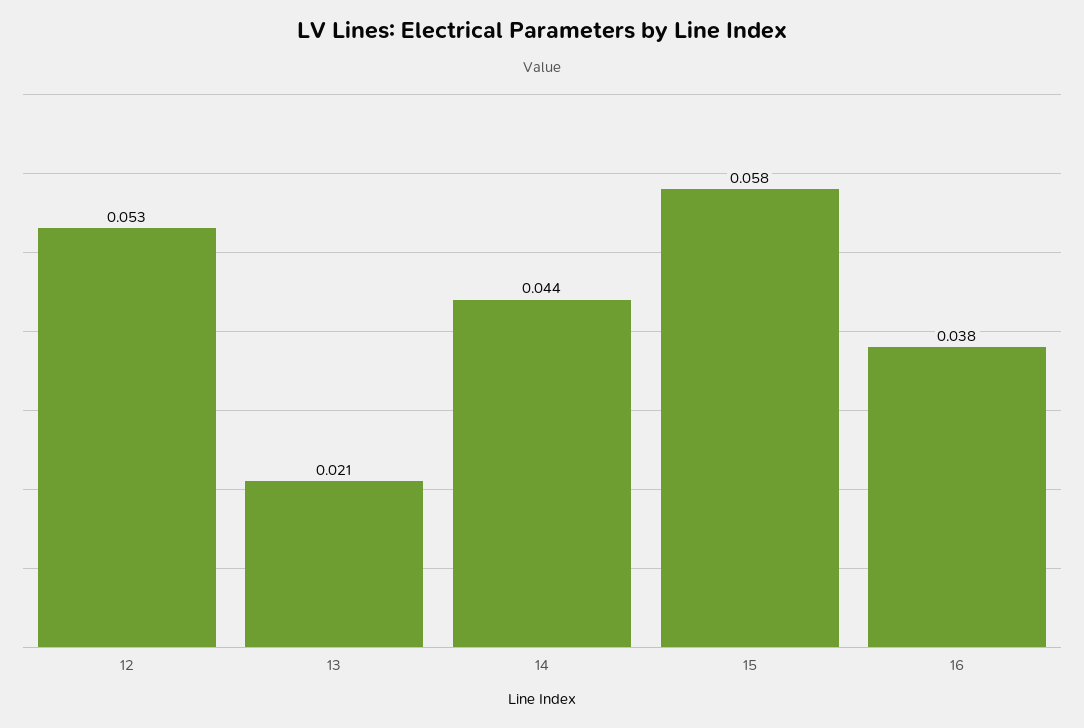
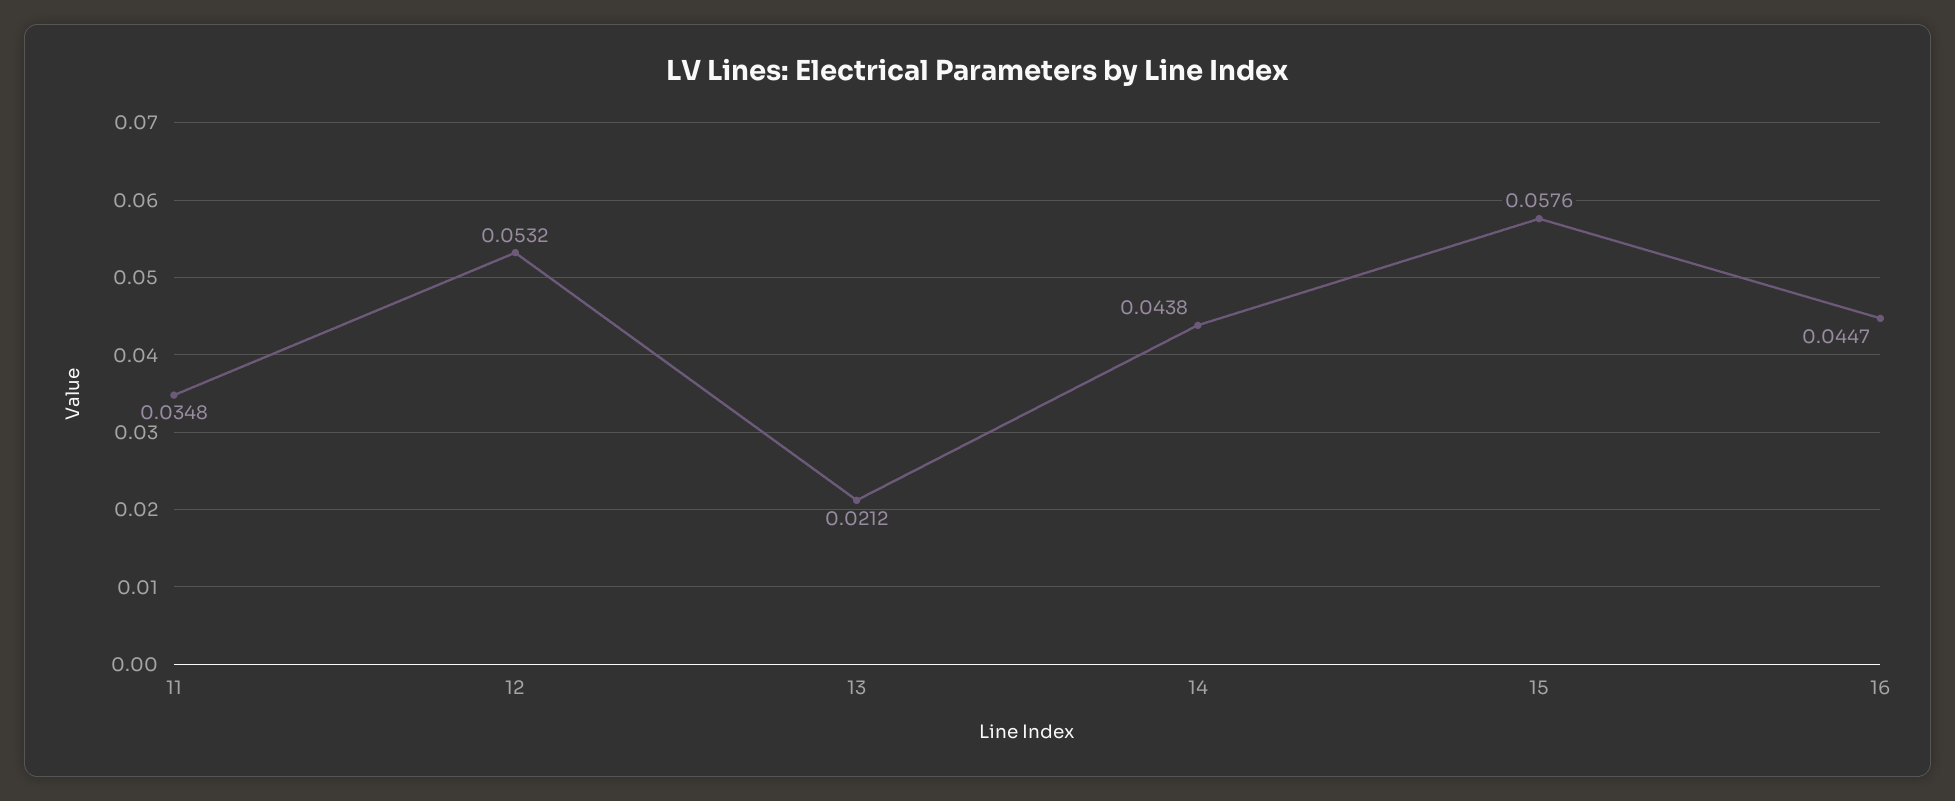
  {
    "12": 0.0532,
    "13": 0.0212,
    "14": 0.0438,
    "15": 0.0576,
-   "16": 0.038
+   "16": 0.0447,
+   "11": 0.0348
  }

